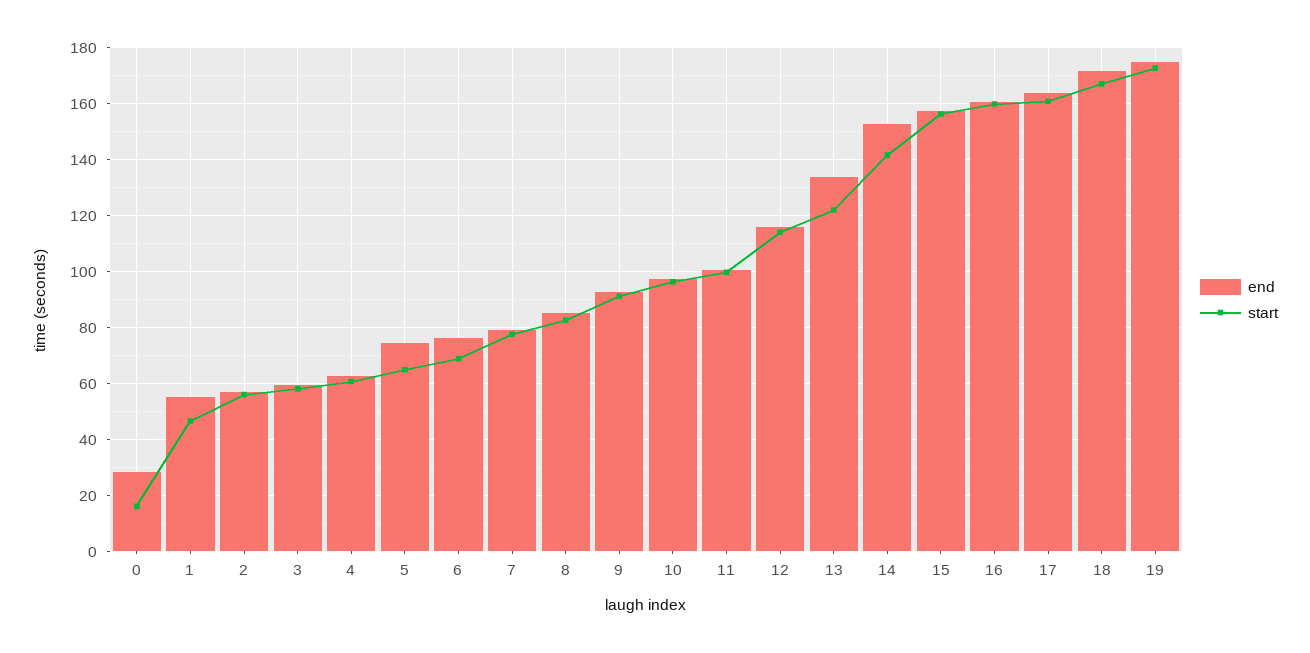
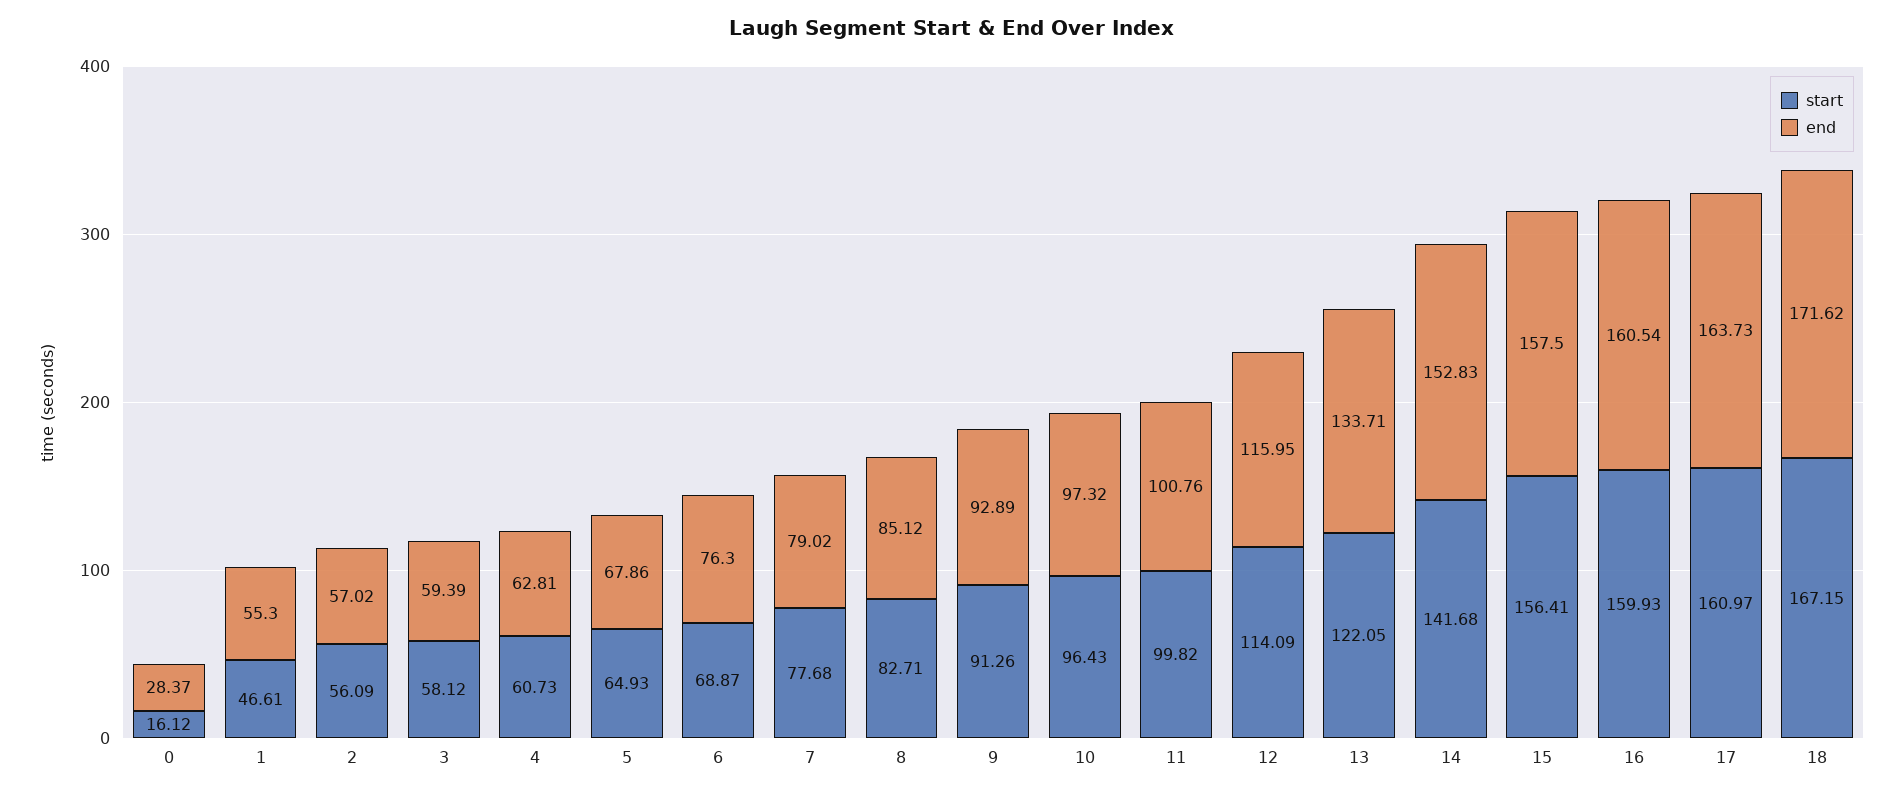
  {
    "end": {
      "0": 28.37,
      "1": 55.3,
      "2": 57.02,
      "3": 59.39,
      "4": 62.81,
-     "5": 75,
+     "5": 67.86,
      "6": 76.3,
      "7": 79.02,
      "8": 85.12,
      "9": 92.89,
      "10": 97.32,
      "11": 100.76,
      "12": 115.95,
      "13": 133.71,
      "14": 152.83,
      "15": 157.5,
      "16": 160.54,
      "17": 163.73,
-     "18": 171.62,
+     "18": 171.62
-     "19": 175
    },
    "start": {
      "0": 16.12,
      "1": 46.61,
      "2": 56.09,
      "3": 58.12,
      "4": 60.73,
      "5": 64.93,
      "6": 68.87,
      "7": 77.68,
      "8": 82.71,
      "9": 91.26,
      "10": 96.43,
      "11": 99.82,
      "12": 114.09,
      "13": 122.05,
      "14": 141.68,
      "15": 156.41,
      "16": 159.93,
      "17": 160.97,
-     "18": 167.15,
+     "18": 167.15
-     "19": 172.5
    }
  }

